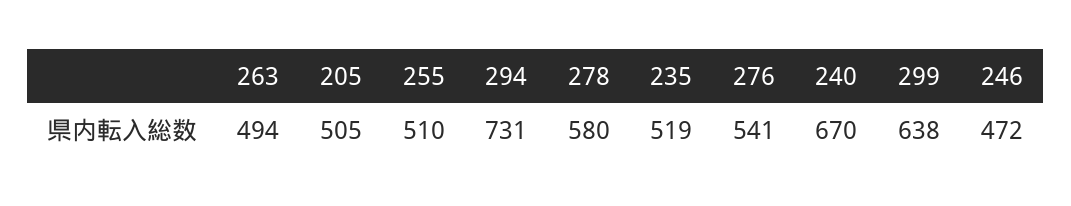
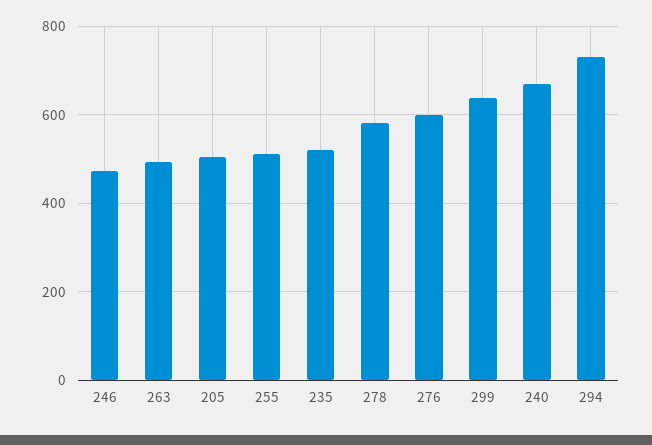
  {
    "263": 494,
    "205": 505,
    "255": 510,
    "294": 731,
    "278": 580,
    "235": 519,
-   "276": 541,
+   "276": 600,
    "240": 670,
    "299": 638,
    "246": 472
  }

